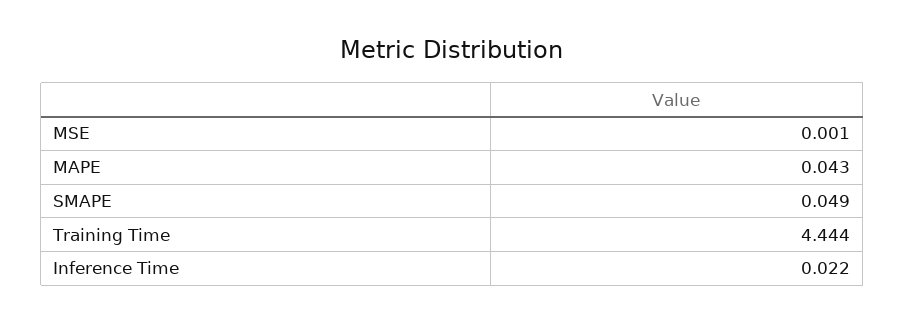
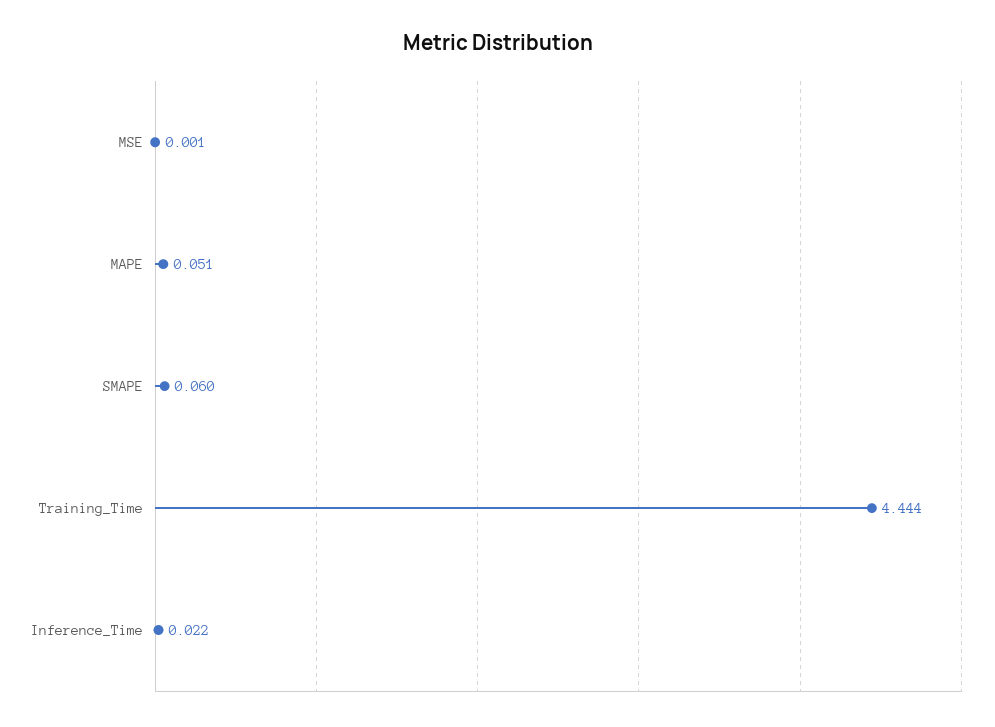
  {
    "MSE": 0.001,
-   "MAPE": 0.043,
+   "MAPE": 0.051,
-   "SMAPE": 0.049,
+   "SMAPE": 0.06,
    "Training Time": 4.444,
    "Inference Time": 0.022
  }

